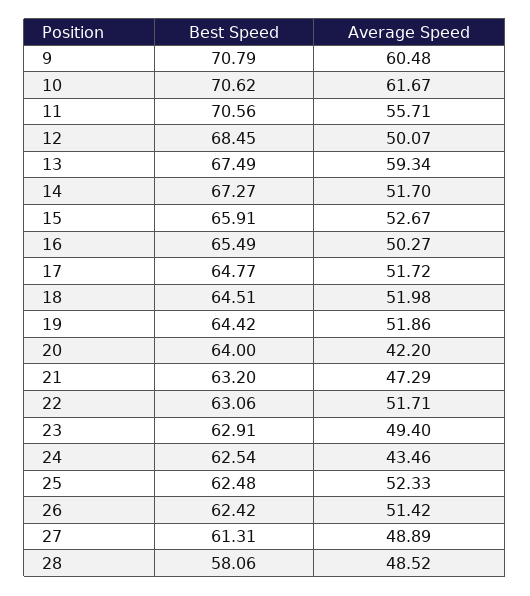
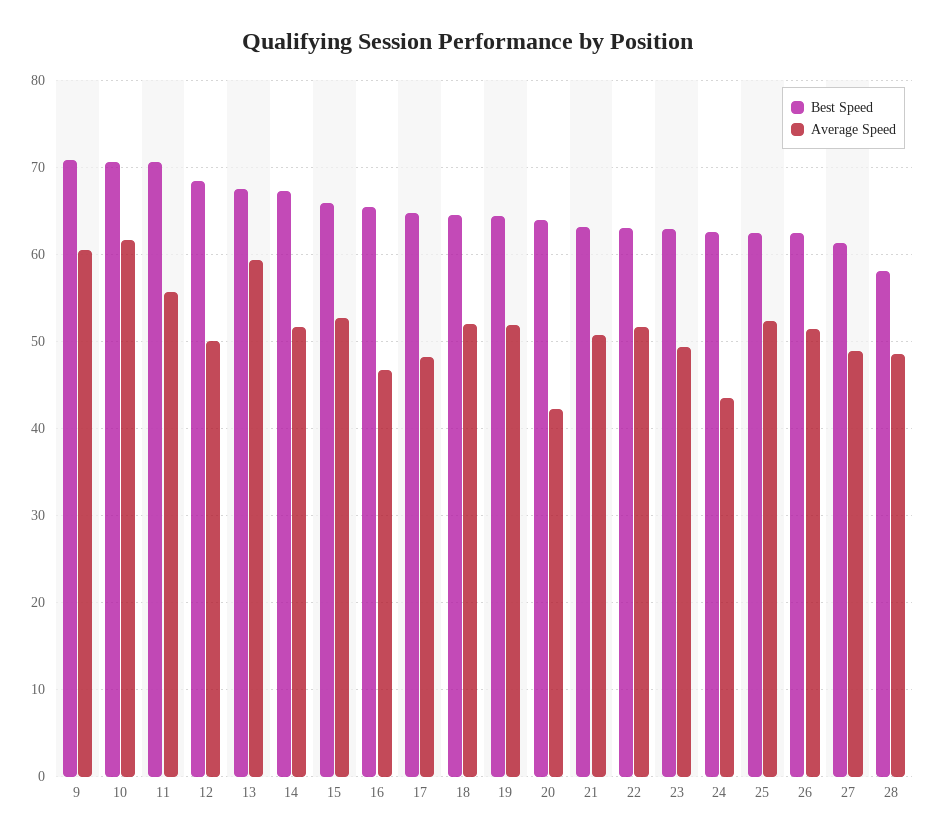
  {
    "Best Speed": {
      "9": 70.79,
      "10": 70.62,
      "11": 70.56,
      "12": 68.45,
      "13": 67.49,
      "14": 67.27,
      "15": 65.91,
      "16": 65.49,
      "17": 64.77,
      "18": 64.51,
      "19": 64.42,
      "20": 64,
      "21": 63.2,
      "22": 63.06,
      "23": 62.91,
      "24": 62.54,
      "25": 62.48,
      "26": 62.42,
      "27": 61.31,
      "28": 58.06
    },
    "Average Speed": {
      "9": 60.48,
      "10": 61.67,
      "11": 55.71,
      "12": 50.07,
      "13": 59.34,
      "14": 51.7,
      "15": 52.67,
-     "16": 50.27,
+     "16": 47,
-     "17": 51.72,
+     "17": 48,
      "18": 51.98,
      "19": 51.86,
      "20": 42.2,
-     "21": 47.29,
+     "21": 51,
      "22": 51.71,
      "23": 49.4,
      "24": 43.46,
      "25": 52.33,
      "26": 51.42,
      "27": 48.89,
      "28": 48.52
    }
  }

